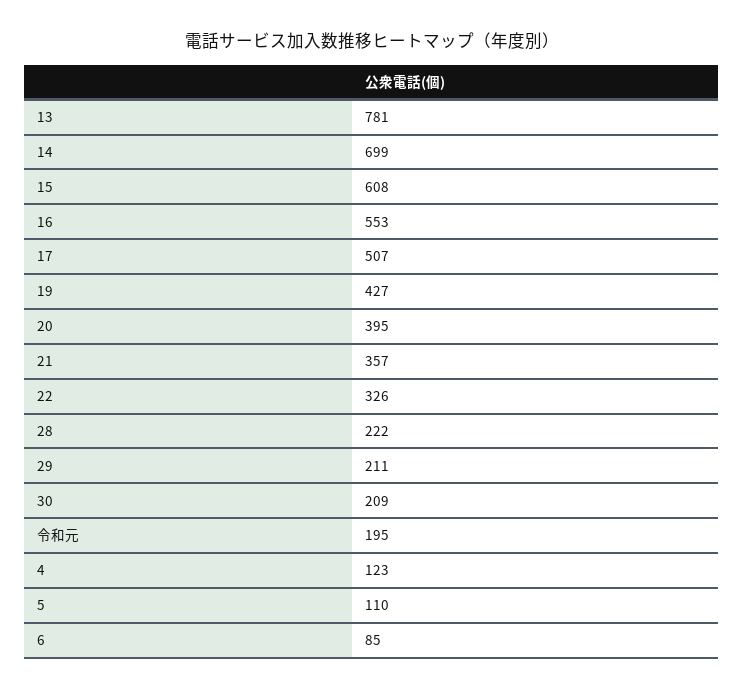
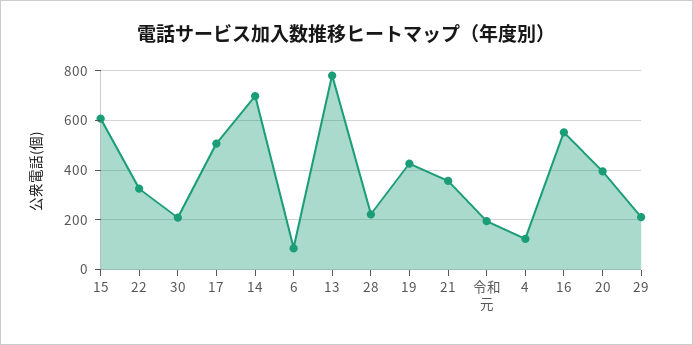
  {
    "13": 781,
    "14": 699,
    "15": 608,
    "16": 553,
    "17": 507,
    "19": 427,
    "20": 395,
    "21": 357,
    "22": 326,
    "28": 222,
    "29": 211,
    "30": 209,
    "令和元": 195,
    "4": 123,
-   "5": 110,
    "6": 85
  }

